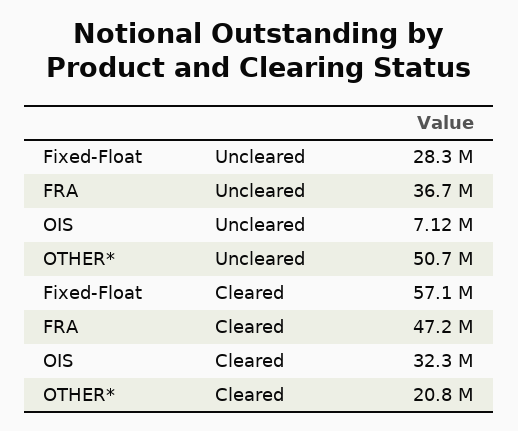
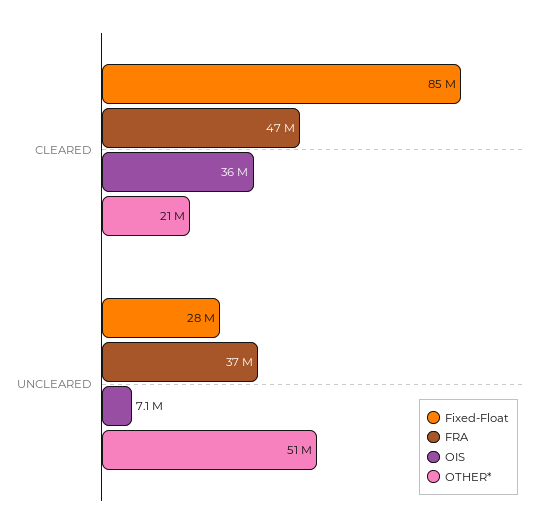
  {
    "Fixed-Float": {
      "Uncleared": 28300000,
-     "Cleared": 57100000
+     "Cleared": 85000000
    },
    "FRA": {
      "Uncleared": 36700000,
      "Cleared": 47200000
    },
    "OIS": {
      "Uncleared": 7120000,
-     "Cleared": 32300000
+     "Cleared": 36000000
    },
    "OTHER*": {
      "Uncleared": 50700000,
      "Cleared": 20800000
    }
  }

